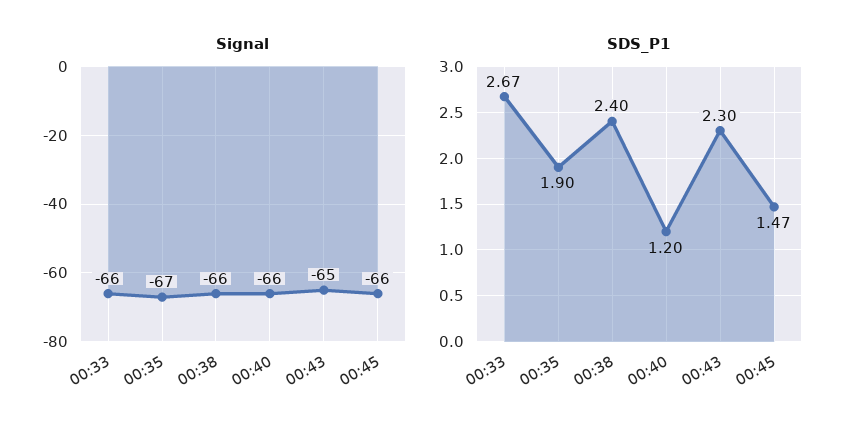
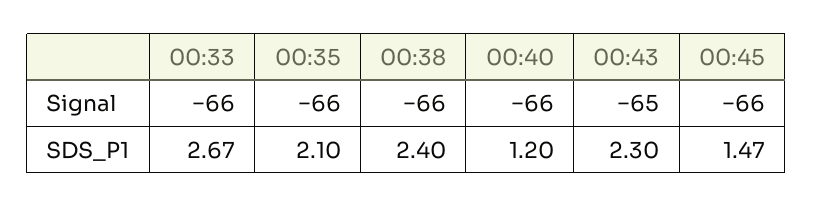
  {
    "Signal": {
      "00:33": -66,
-     "00:35": -67,
+     "00:35": -66,
      "00:38": -66,
      "00:40": -66,
      "00:43": -65,
      "00:45": -66
    },
    "SDS_P1": {
      "00:33": 2.67,
-     "00:35": 1.9,
+     "00:35": 2.1,
      "00:38": 2.4,
      "00:40": 1.2,
      "00:43": 2.3,
      "00:45": 1.47
    }
  }

